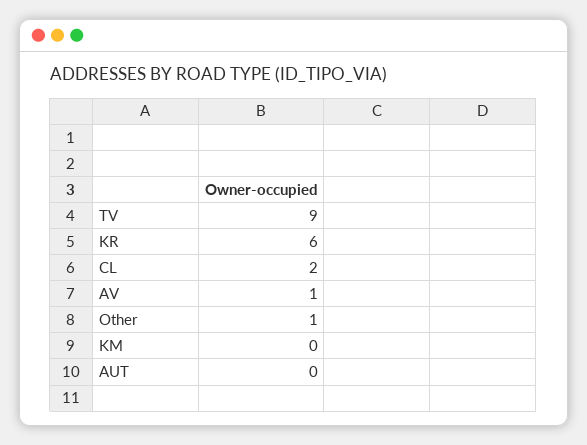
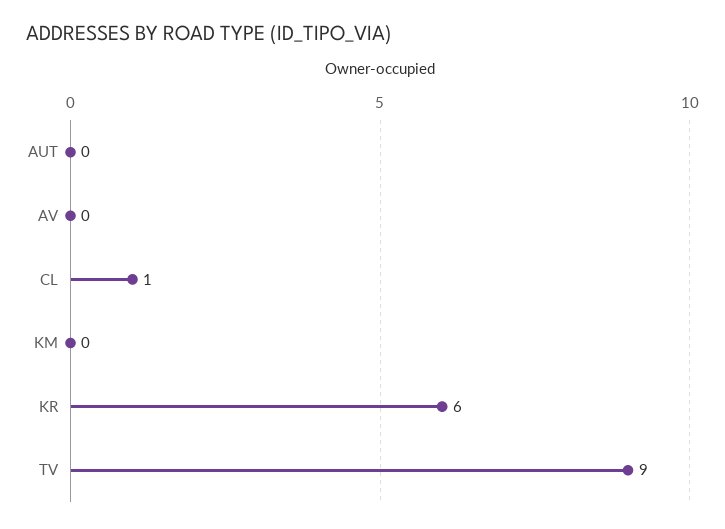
  {
    "TV": 9,
    "KR": 6,
-   "CL": 2,
+   "CL": 1,
-   "AV": 1,
+   "AV": 0,
-   "Other": 1,
    "KM": 0,
    "AUT": 0
  }

